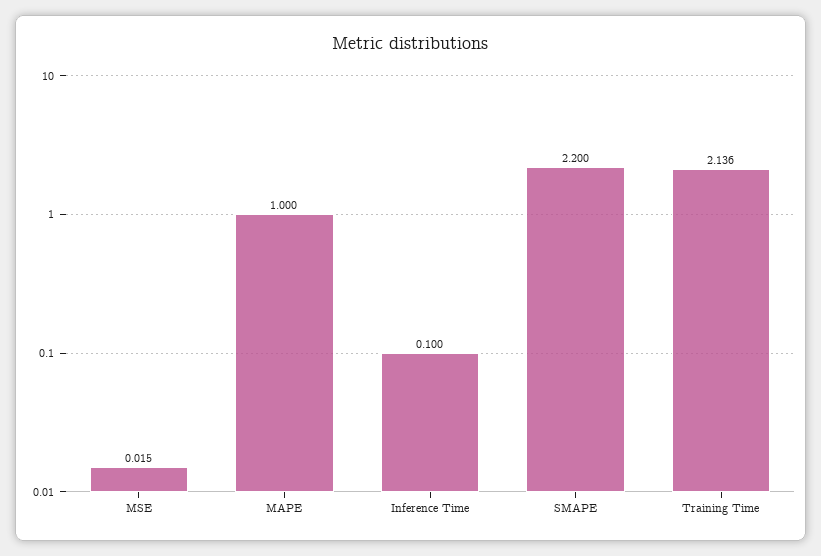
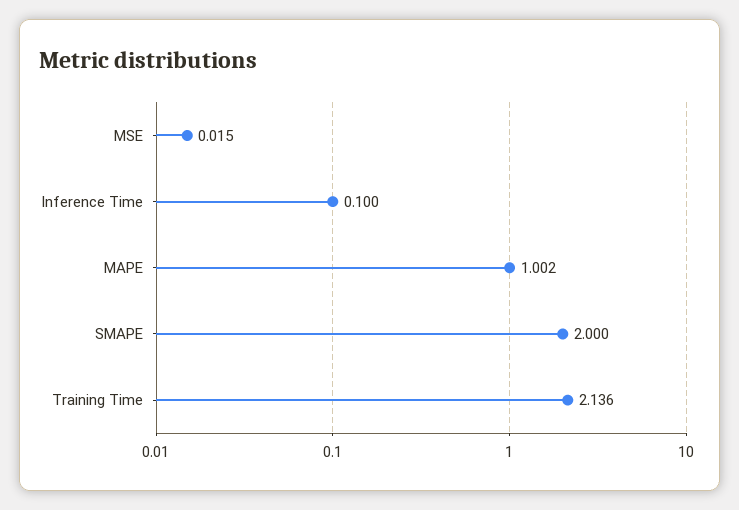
  {
    "MSE": 0.015,
-   "MAPE": 1,
+   "MAPE": 1.002,
    "Inference Time": 0.1,
-   "SMAPE": 2.2,
+   "SMAPE": 2,
    "Training Time": 2.136
  }

